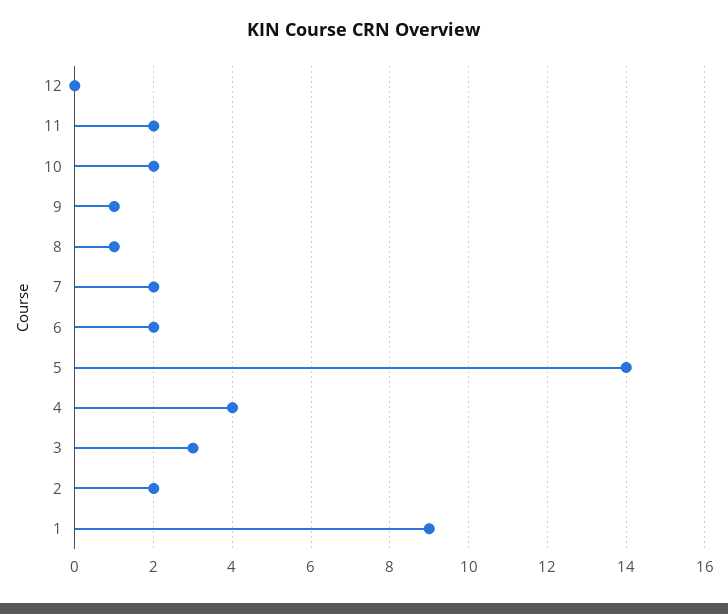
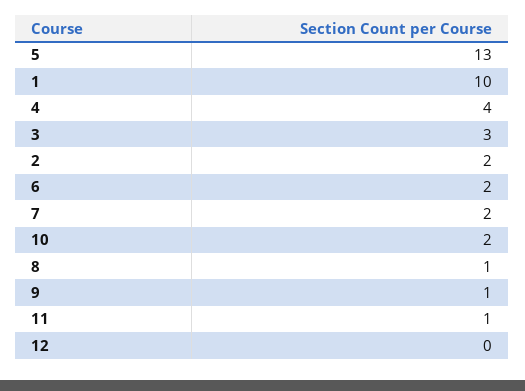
  {
    "12": 0,
-   "11": 2,
+   "11": 1,
    "10": 2,
    "9": 1,
    "8": 1,
    "7": 2,
    "6": 2,
-   "5": 14,
+   "5": 13,
    "4": 4,
    "3": 3,
    "2": 2,
-   "1": 9
+   "1": 10
  }

